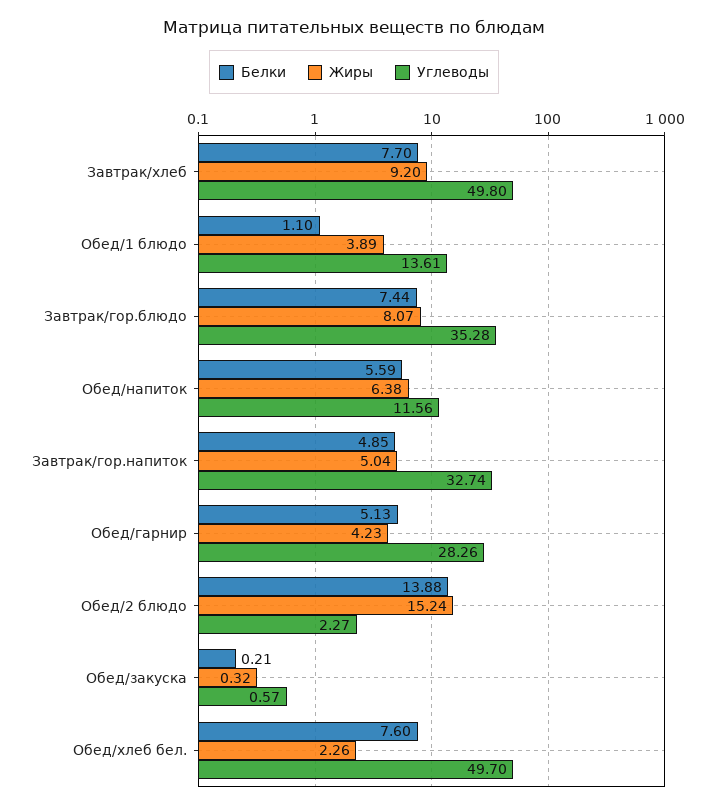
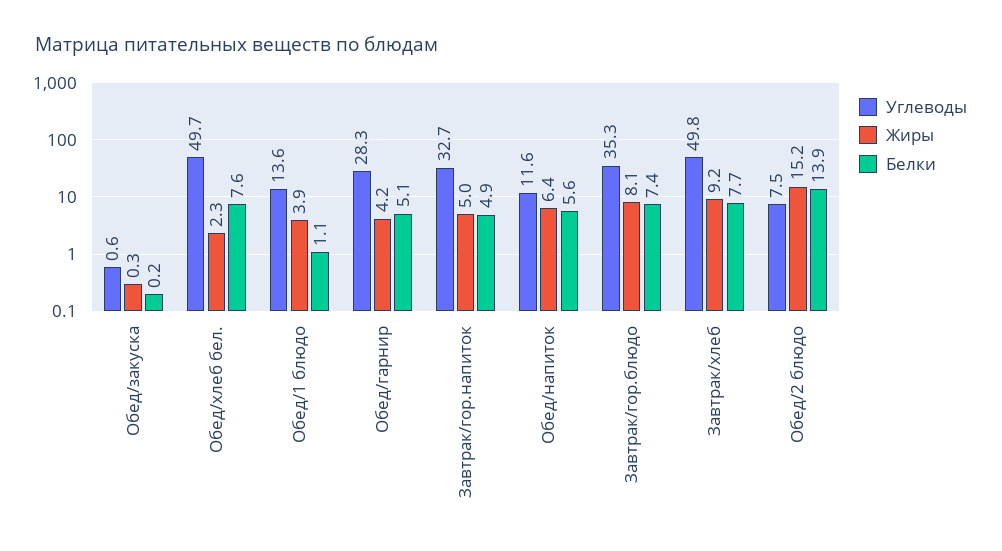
  {
    "Белки": {
      "Завтрак/хлеб": 7.7,
      "Обед/1 блюдо": 1.1,
      "Завтрак/гор.блюдо": 7.44,
      "Обед/напиток": 5.59,
      "Завтрак/гор.напиток": 4.85,
      "Обед/гарнир": 5.13,
      "Обед/2 блюдо": 13.88,
      "Обед/закуска": 0.21,
      "Обед/хлеб бел.": 7.6
    },
    "Жиры": {
      "Завтрак/хлеб": 9.2,
      "Обед/1 блюдо": 3.89,
      "Завтрак/гор.блюдо": 8.07,
      "Обед/напиток": 6.38,
      "Завтрак/гор.напиток": 5.04,
      "Обед/гарнир": 4.23,
      "Обед/2 блюдо": 15.24,
      "Обед/закуска": 0.32,
      "Обед/хлеб бел.": 2.26
    },
    "Углеводы": {
      "Завтрак/хлеб": 49.8,
      "Обед/1 блюдо": 13.61,
      "Завтрак/гор.блюдо": 35.28,
      "Обед/напиток": 11.56,
      "Завтрак/гор.напиток": 32.74,
      "Обед/гарнир": 28.26,
-     "Обед/2 блюдо": 2.27,
+     "Обед/2 блюдо": 7.5,
      "Обед/закуска": 0.57,
      "Обед/хлеб бел.": 49.7
    }
  }

